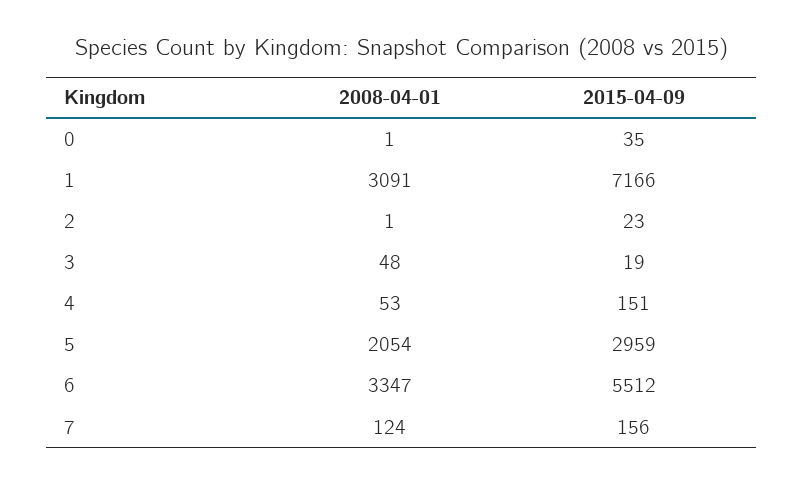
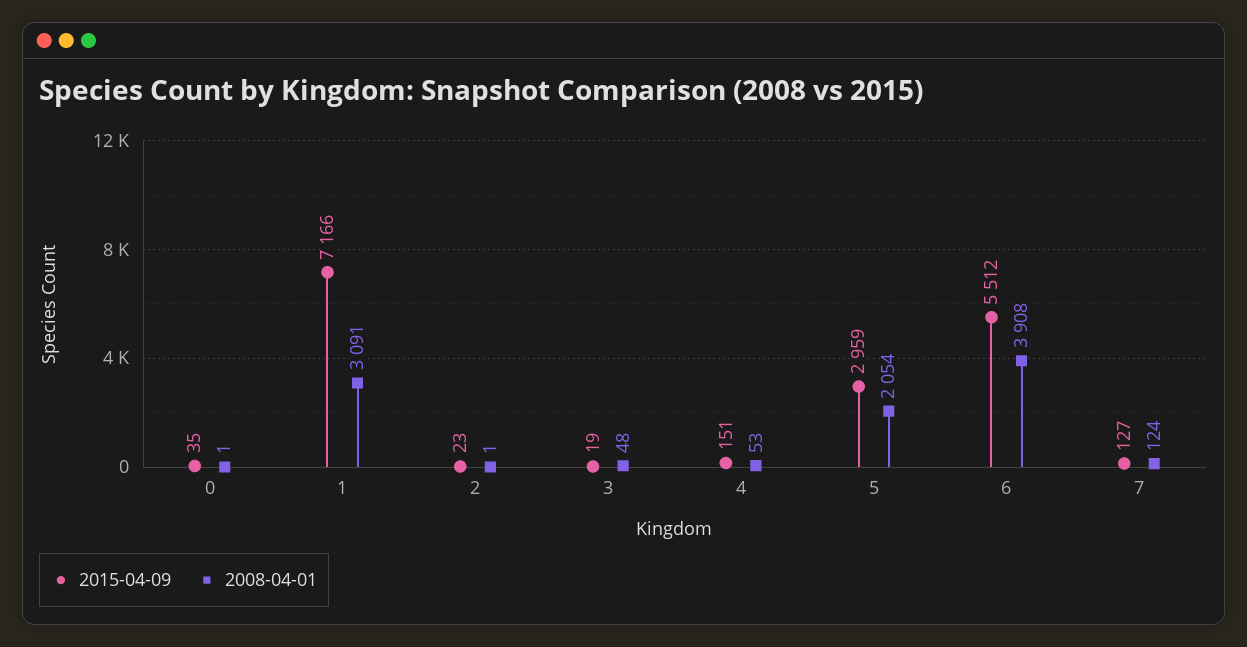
  {
    "2008-04-01": {
      "0": 1,
      "1": 3091,
      "2": 1,
      "3": 48,
      "4": 53,
      "5": 2054,
-     "6": 3347,
+     "6": 3908,
      "7": 124
    },
    "2015-04-09": {
      "0": 35,
      "1": 7166,
      "2": 23,
      "3": 19,
      "4": 151,
      "5": 2959,
      "6": 5512,
-     "7": 156
+     "7": 127
    }
  }

